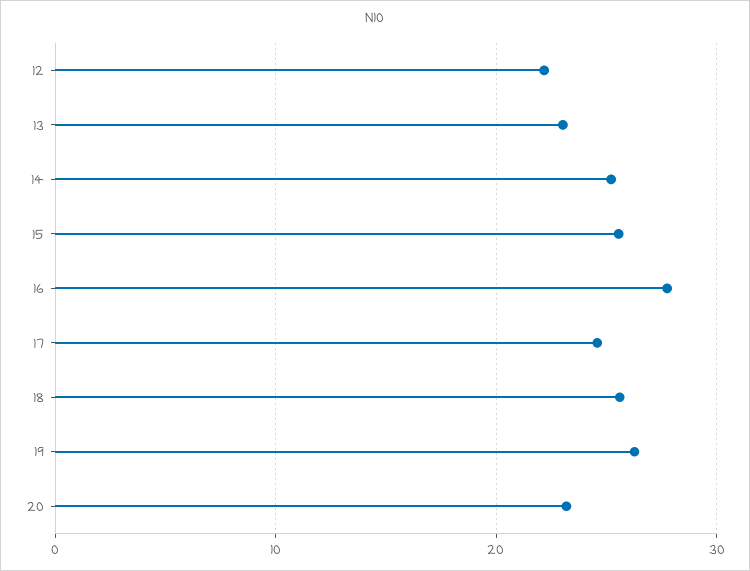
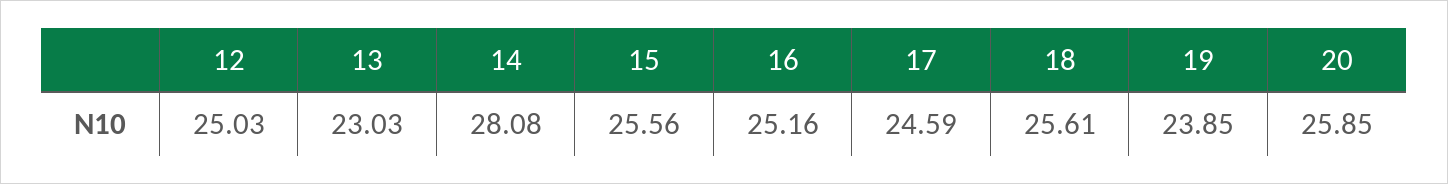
  {
-   "12": 22,
+   "12": 25.03,
    "13": 23.03,
-   "14": 25,
+   "14": 28.08,
    "15": 25.56,
-   "16": 28,
+   "16": 25.16,
    "17": 24.59,
    "18": 25.61,
-   "19": 26,
+   "19": 23.85,
-   "20": 23
+   "20": 25.85
  }

